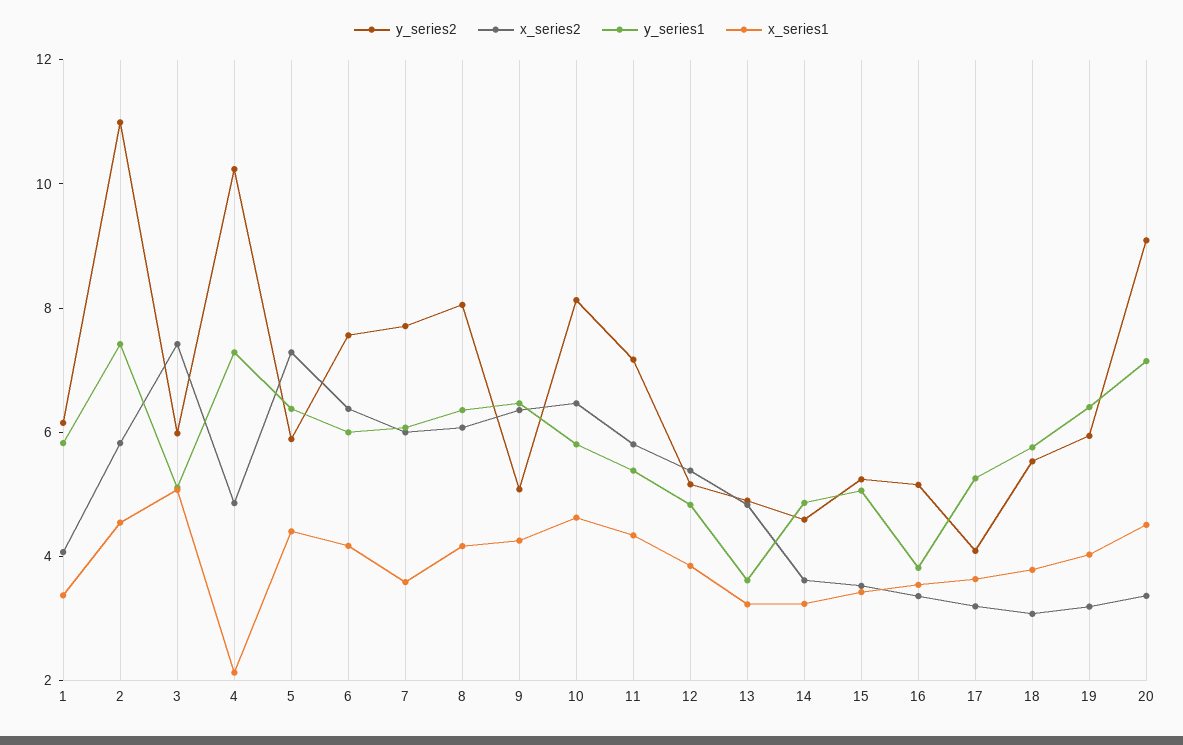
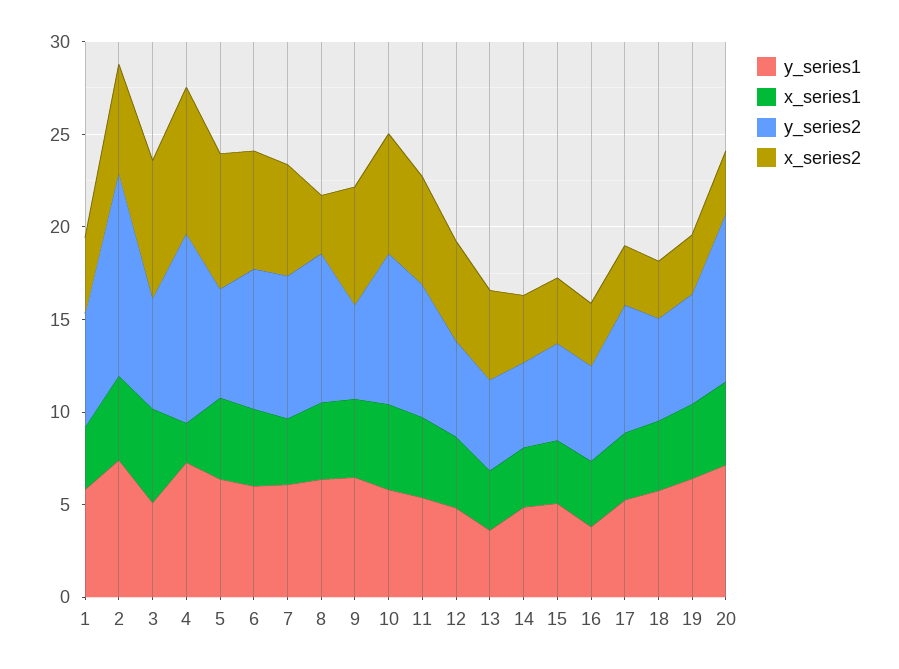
  {
    "y_series2": {
      "1": 6,
      "2": 11,
      "3": 6,
      "4": 10,
      "5": 6,
      "6": 7.5,
      "7": 7.5,
      "8": 8,
      "9": 5,
      "10": 8,
      "11": 7,
      "12": 5,
      "13": 5,
      "14": 4.5,
      "15": 5,
      "16": 5,
-     "17": 4,
+     "17": 7,
      "18": 5.5,
      "19": 6,
      "20": 9
    },
    "x_series2": {
      "1": 4,
      "2": 6,
      "3": 7.5,
-     "4": 5,
+     "4": 8,
      "5": 7.5,
      "6": 6.5,
      "7": 6,
-     "8": 6,
+     "8": 3,
      "9": 6.5,
      "10": 6.5,
      "11": 6,
      "12": 5.5,
      "13": 5,
      "14": 3.5,
      "15": 3.5,
      "16": 3.5,
      "17": 3,
      "18": 3,
      "19": 3,
      "20": 3.5
    },
    "y_series1": {
      "1": 6,
      "2": 7.5,
      "3": 5,
      "4": 7.5,
      "5": 6.5,
      "6": 6,
      "7": 6,
      "8": 6.5,
      "9": 6.5,
      "10": 6,
      "11": 5.5,
      "12": 5,
      "13": 3.5,
      "14": 5,
      "15": 5,
      "16": 4,
      "17": 5.5,
      "18": 6,
      "19": 6.5,
      "20": 7
    },
    "x_series1": {
      "1": 3.5,
      "2": 4.5,
      "3": 5,
      "4": 2,
      "5": 4.5,
      "6": 4,
      "7": 3.5,
      "8": 4,
      "9": 4.5,
      "10": 4.5,
      "11": 4.5,
      "12": 4,
      "13": 3,
      "14": 3,
      "15": 3.5,
      "16": 3.5,
      "17": 3.5,
      "18": 4,
      "19": 4,
      "20": 4.5
    }
  }

